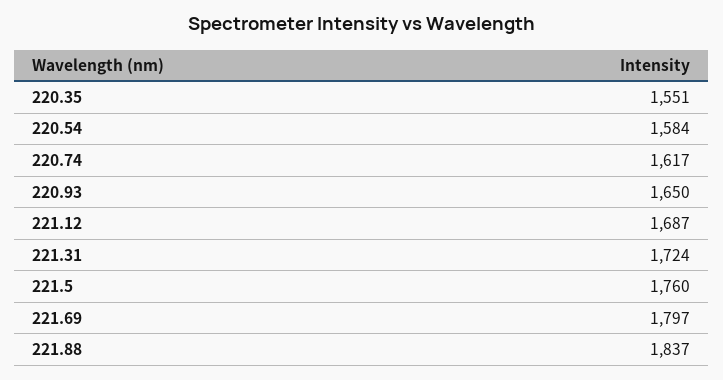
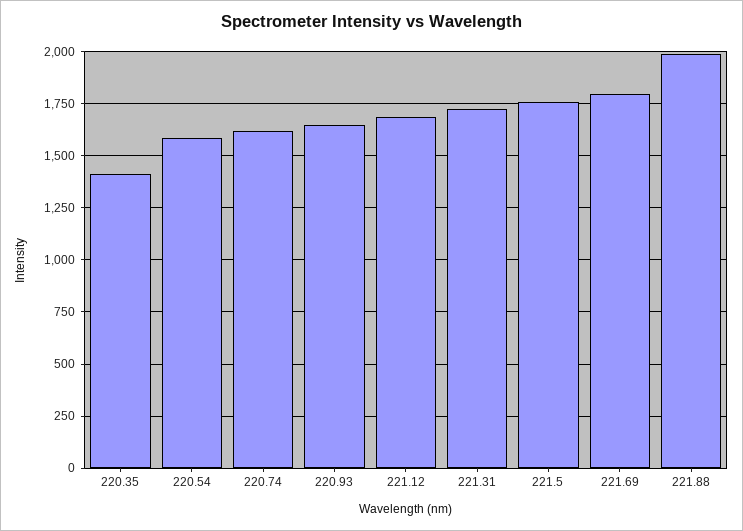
  {
-   "220.35": 1551,
+   "220.35": 1400,
    "220.54": 1584,
    "220.74": 1617,
    "220.93": 1650,
    "221.12": 1687,
    "221.31": 1724,
    "221.5": 1760,
    "221.69": 1797,
-   "221.88": 1837
+   "221.88": 2000
  }

